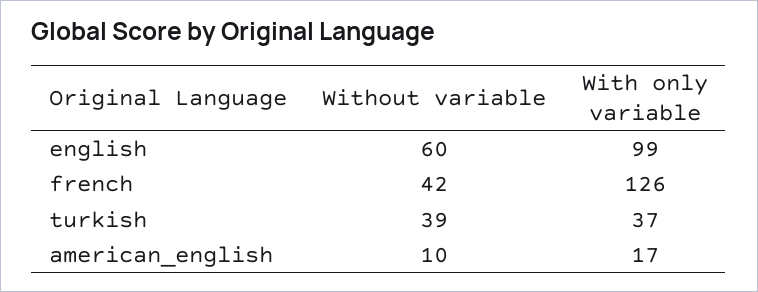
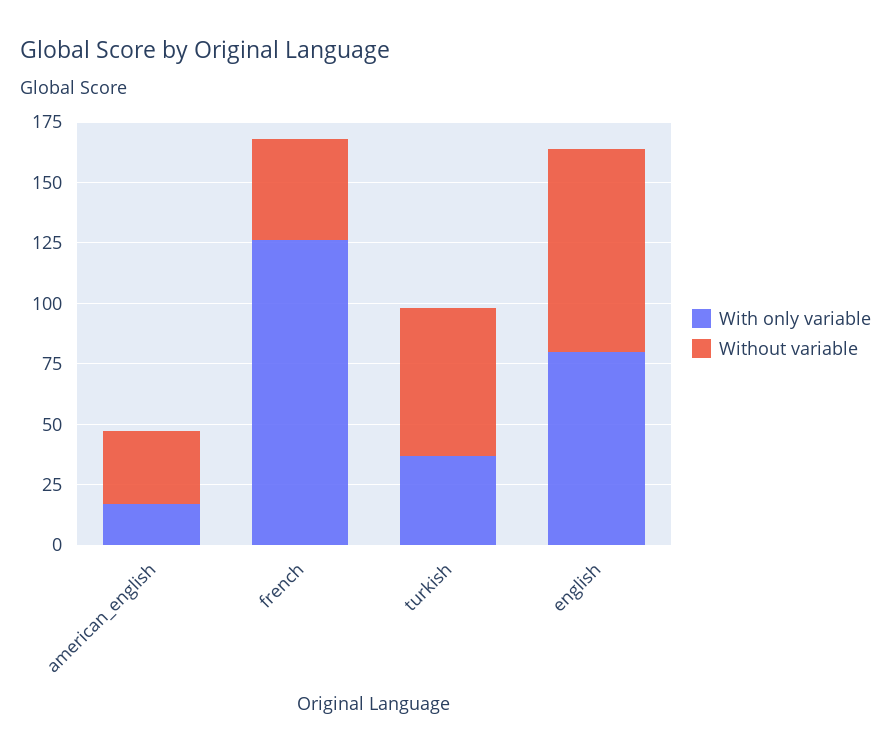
  {
    "Without variable": {
-     "english": 60,
+     "english": 85,
      "french": 42,
-     "turkish": 39,
+     "turkish": 60,
-     "american_english": 10
+     "american_english": 30
    },
    "With only variable": {
-     "english": 99,
+     "english": 80,
      "french": 126,
      "turkish": 37,
      "american_english": 17
    }
  }

